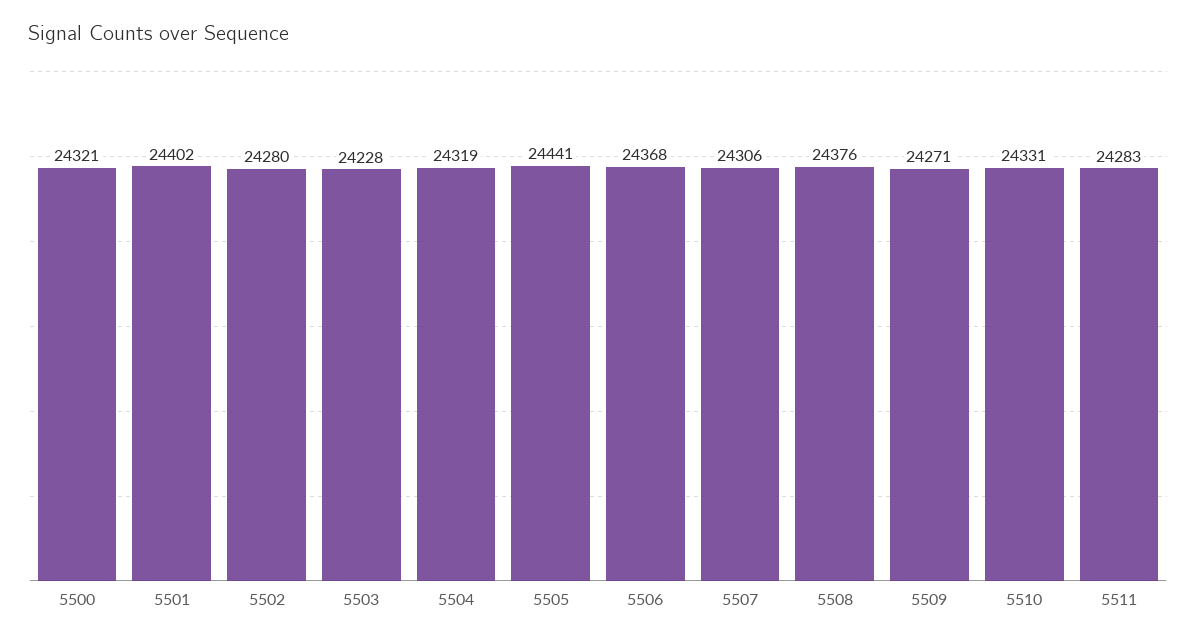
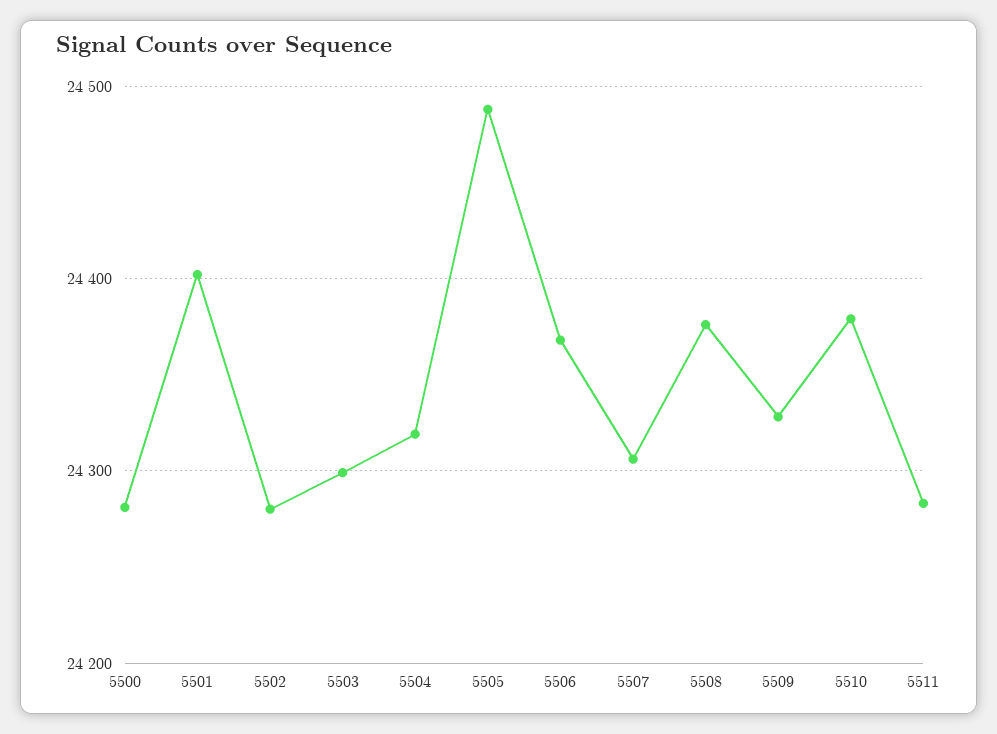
  {
-   "5500": 24321,
+   "5500": 24280,
    "5501": 24402,
    "5502": 24280,
-   "5503": 24228,
+   "5503": 24300,
    "5504": 24319,
-   "5505": 24441,
+   "5505": 24490,
    "5506": 24368,
    "5507": 24306,
    "5508": 24376,
-   "5509": 24271,
+   "5509": 24330,
-   "5510": 24331,
+   "5510": 24380,
    "5511": 24283
  }

